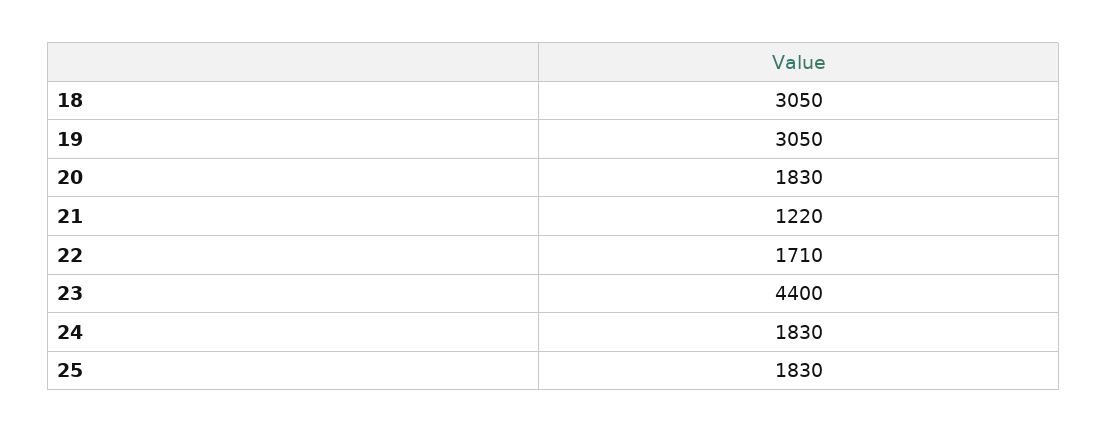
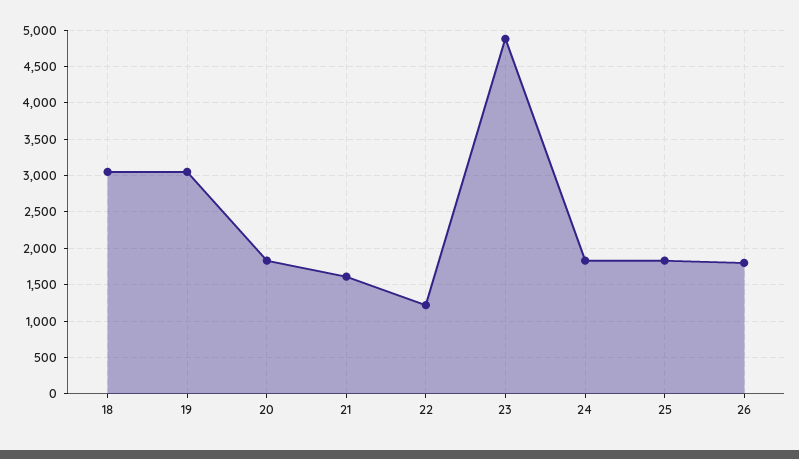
  {
    "18": 3050,
    "19": 3050,
    "20": 1830,
-   "21": 1220,
+   "21": 1600,
-   "22": 1710,
+   "22": 1200,
-   "23": 4400,
+   "23": 4900,
    "24": 1830,
-   "25": 1830
+   "25": 1830,
+   "26": 1800
  }

